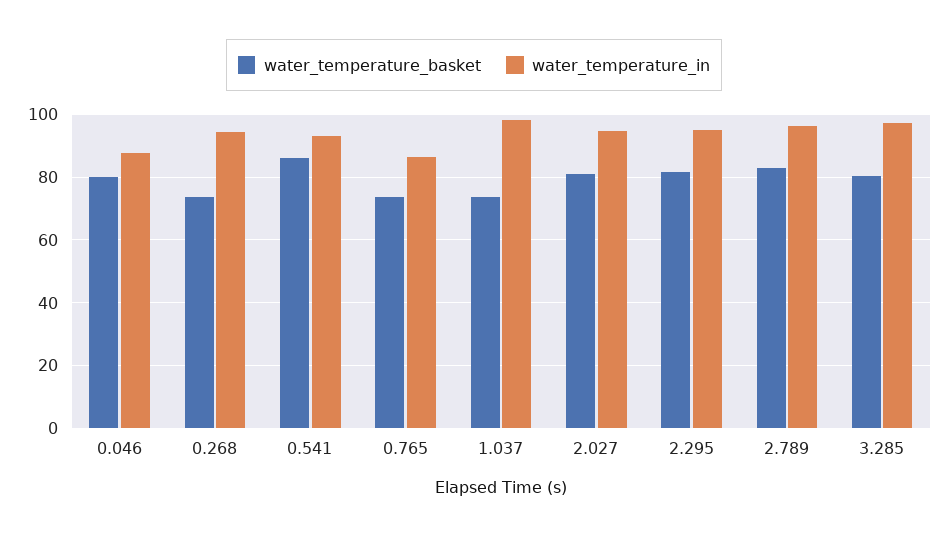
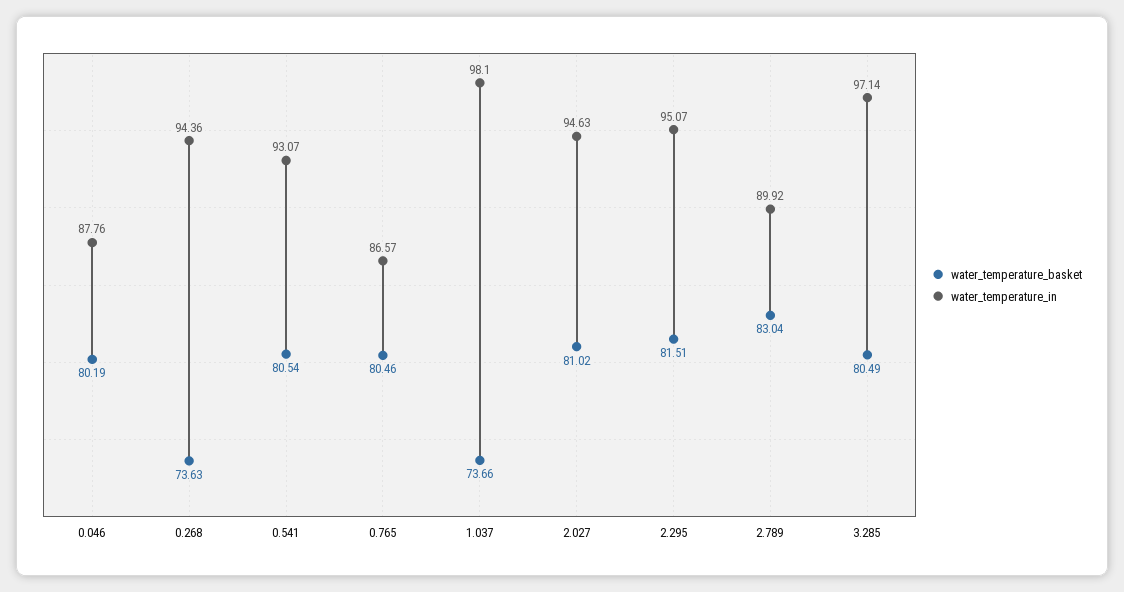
  {
    "water_temperature_basket": {
      "0.046": 80.19,
      "0.268": 73.63,
-     "0.541": 86,
+     "0.541": 80.54,
-     "0.765": 74,
+     "0.765": 80.46,
      "1.037": 73.66,
      "2.027": 81.02,
      "2.295": 81.51,
      "2.789": 83.04,
      "3.285": 80.49
    },
    "water_temperature_in": {
      "0.046": 87.76,
      "0.268": 94.36,
      "0.541": 93.07,
      "0.765": 86.57,
      "1.037": 98.1,
      "2.027": 94.63,
      "2.295": 95.07,
-     "2.789": 96,
+     "2.789": 89.92,
      "3.285": 97.14
    }
  }

